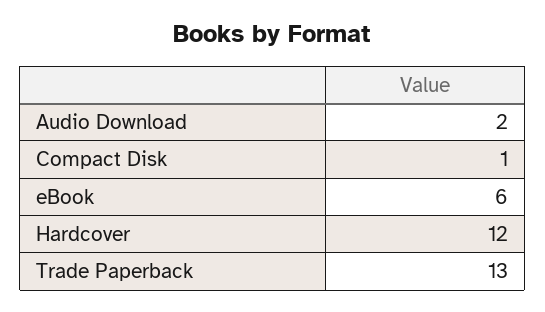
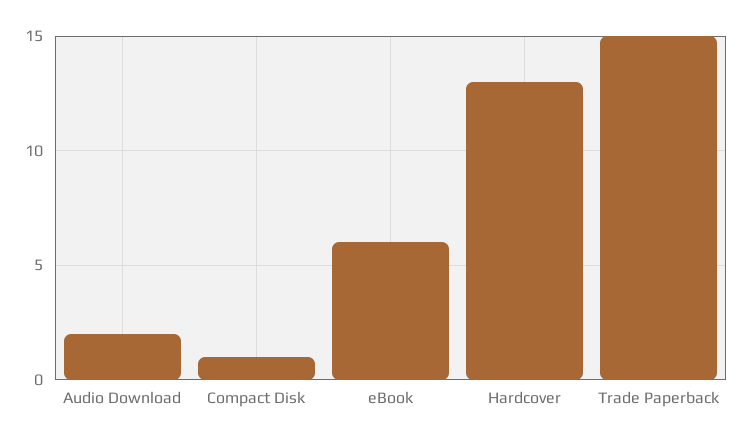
  {
    "Audio Download": 2,
    "Compact Disk": 1,
    "eBook": 6,
-   "Hardcover": 12,
+   "Hardcover": 13,
-   "Trade Paperback": 13
+   "Trade Paperback": 15
  }

